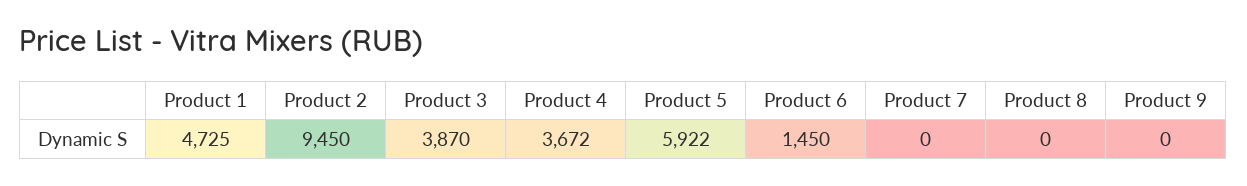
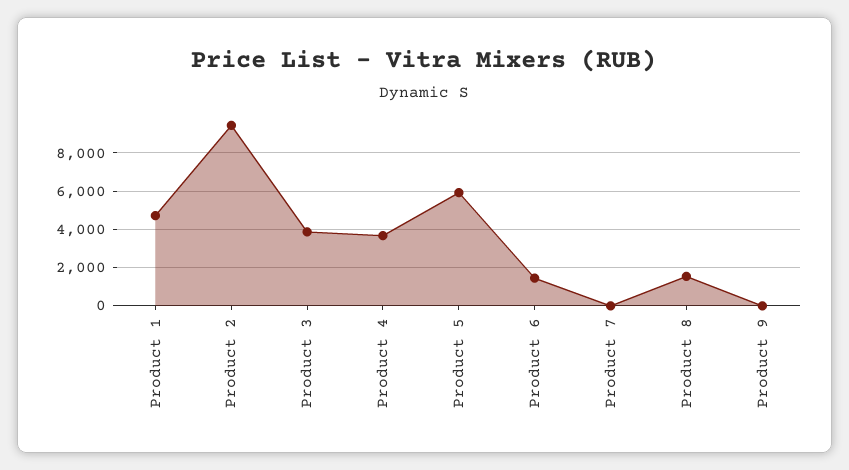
  {
    "Product 1": 4725,
    "Product 2": 9450,
    "Product 3": 3870,
    "Product 4": 3672,
    "Product 5": 5922,
    "Product 6": 1450,
    "Product 7": 0,
-   "Product 8": 0,
+   "Product 8": 1500,
    "Product 9": 0
  }

